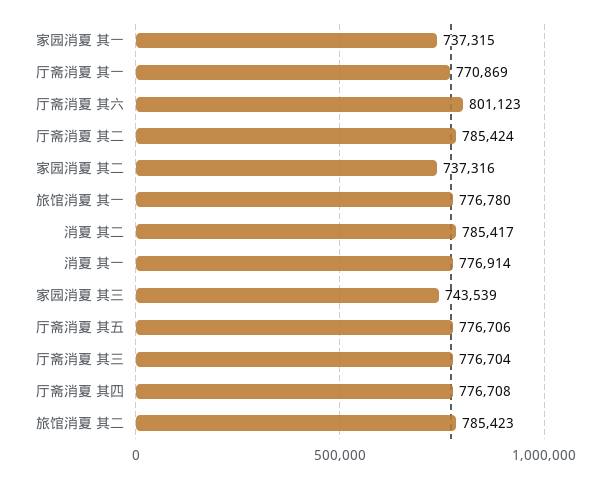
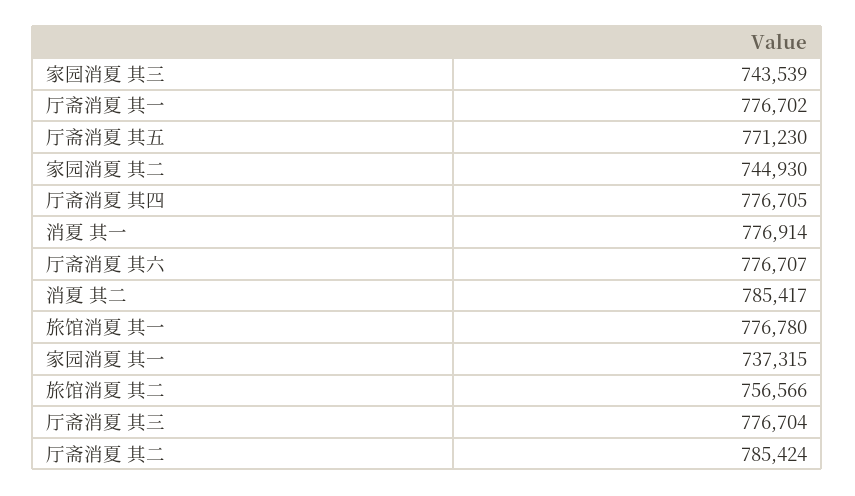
  {
    "家园消夏 其一": 737315,
-   "厅斋消夏 其一": 770869,
+   "厅斋消夏 其一": 776702,
-   "厅斋消夏 其六": 801123,
+   "厅斋消夏 其六": 776707,
    "厅斋消夏 其二": 785424,
-   "家园消夏 其二": 737316,
+   "家园消夏 其二": 744930,
    "旅馆消夏 其一": 776780,
    "消夏 其二": 785417,
    "消夏 其一": 776914,
    "家园消夏 其三": 743539,
-   "厅斋消夏 其五": 776706,
+   "厅斋消夏 其五": 771230,
    "厅斋消夏 其三": 776704,
-   "厅斋消夏 其四": 776708,
+   "厅斋消夏 其四": 776705,
-   "旅馆消夏 其二": 785423
+   "旅馆消夏 其二": 756566
  }

